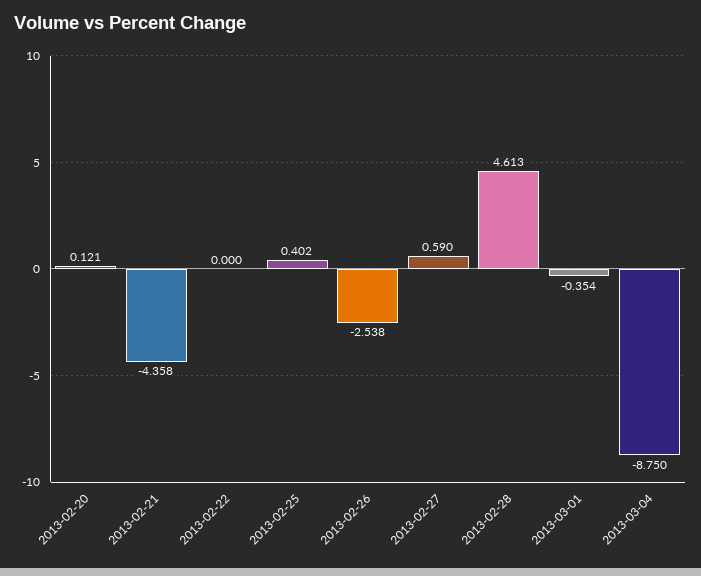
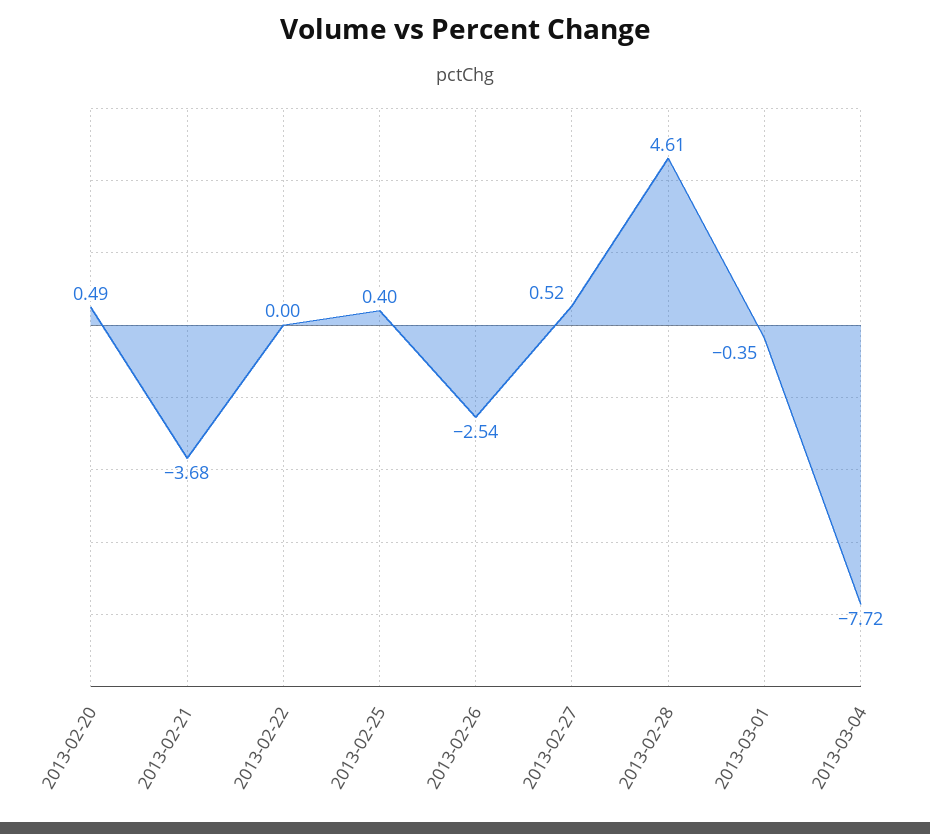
  {
-   "2013-02-20": 0.121,
+   "2013-02-20": 0.49,
-   "2013-02-21": -4.358,
+   "2013-02-21": -3.68,
    "2013-02-22": 0,
    "2013-02-25": 0.402,
    "2013-02-26": -2.538,
-   "2013-02-27": 0.59,
+   "2013-02-27": 0.52,
    "2013-02-28": 4.613,
    "2013-03-01": -0.354,
-   "2013-03-04": -8.75
+   "2013-03-04": -7.72
  }

